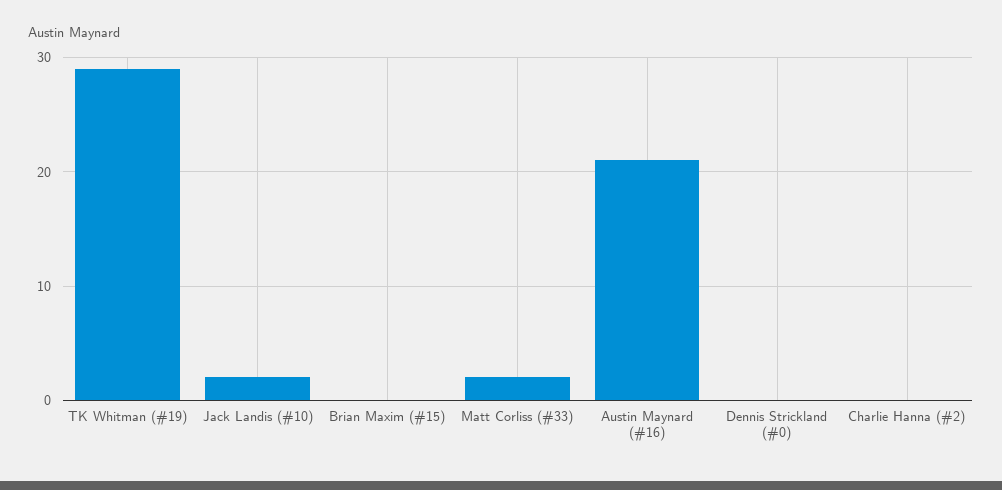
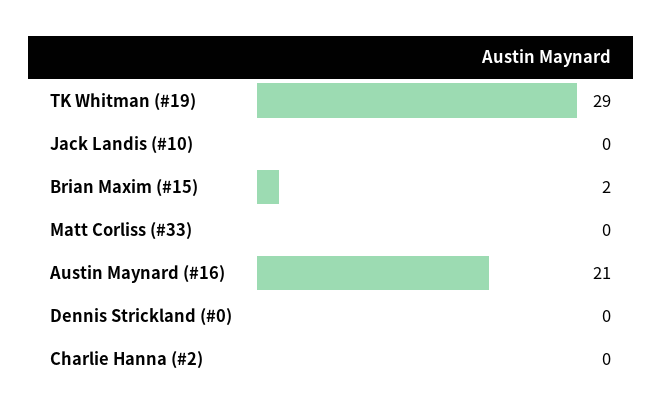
  {
    "TK Whitman (#19)": 29,
-   "Jack Landis (#10)": 2,
+   "Jack Landis (#10)": 0,
-   "Brian Maxim (#15)": 0,
+   "Brian Maxim (#15)": 2,
-   "Matt Corliss (#33)": 2,
+   "Matt Corliss (#33)": 0,
    "Austin Maynard (#16)": 21,
    "Dennis Strickland (#0)": 0,
    "Charlie Hanna (#2)": 0
  }

